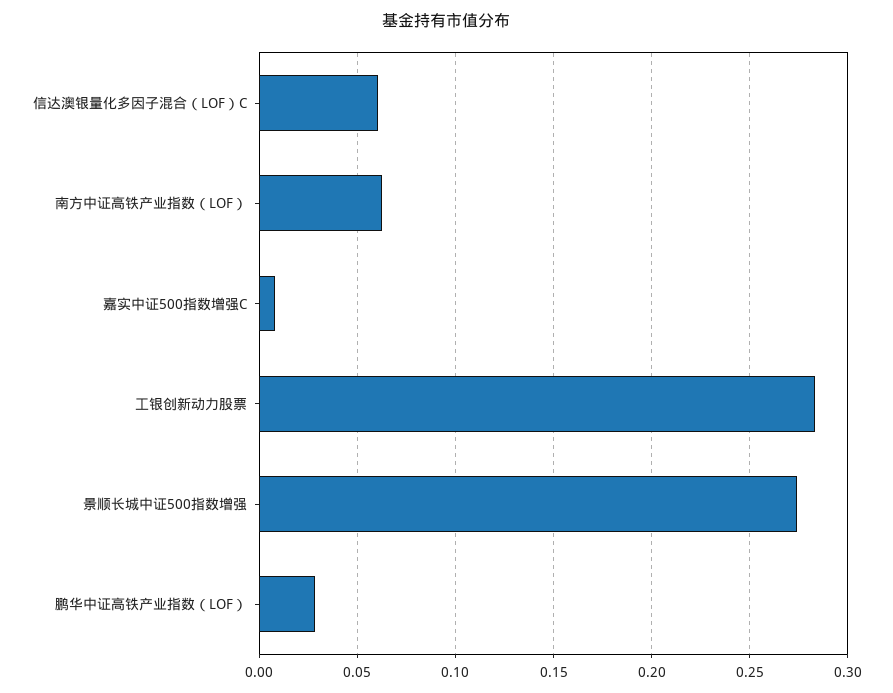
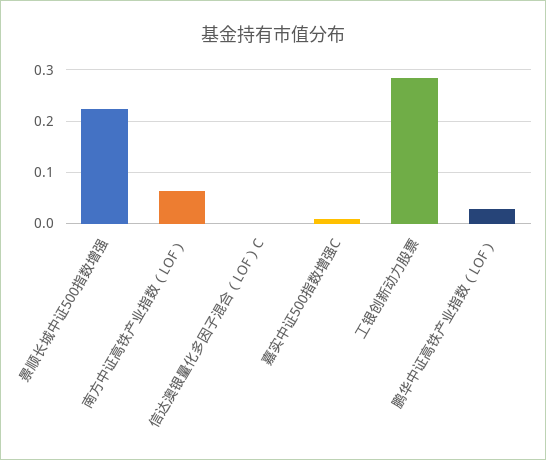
  {
-   "信达澳银量化多因子混合（LOF）C": 0.06,
+   "信达澳银量化多因子混合（LOF）C": 0,
    "南方中证高铁产业指数（LOF）": 0.065,
    "嘉实中证500指数增强C": 0.01,
    "工银创新动力股票": 0.285,
-   "景顺长城中证500指数增强": 0.275,
+   "景顺长城中证500指数增强": 0.22,
    "鹏华中证高铁产业指数（LOF）": 0.03
  }

